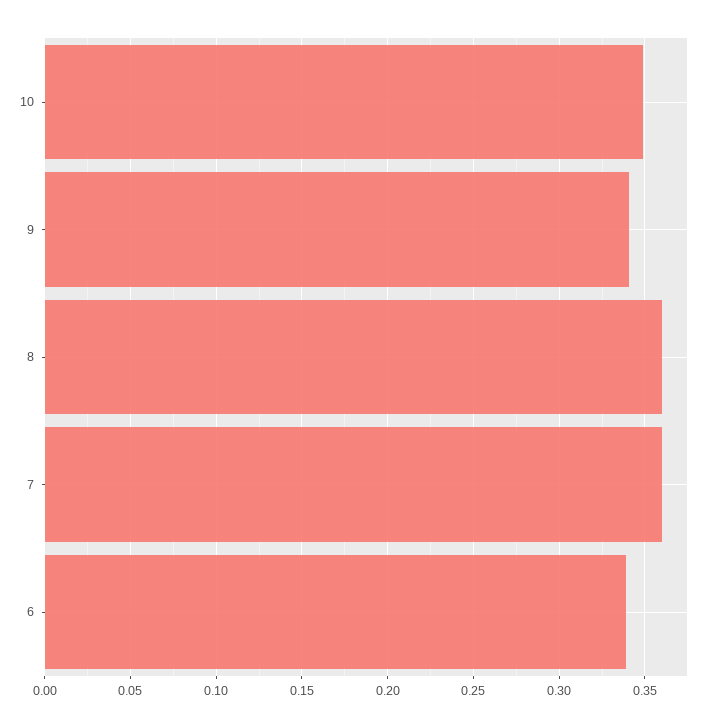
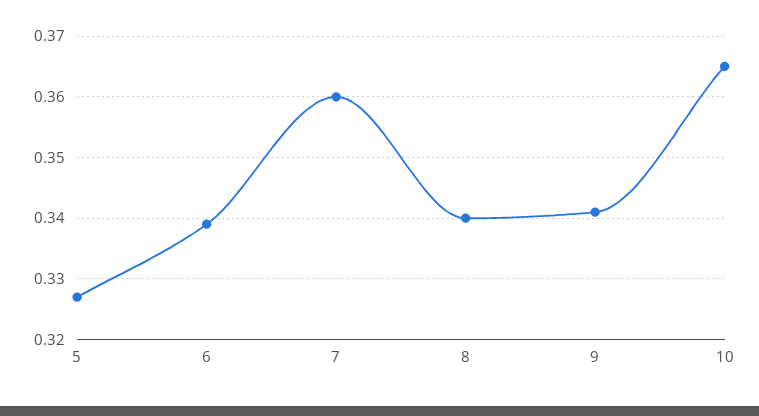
  {
-   "10": 0.35,
+   "10": 0.365,
    "9": 0.341,
-   "8": 0.36,
+   "8": 0.34,
    "7": 0.36,
-   "6": 0.339
+   "6": 0.339,
+   "5": 0.327
  }

